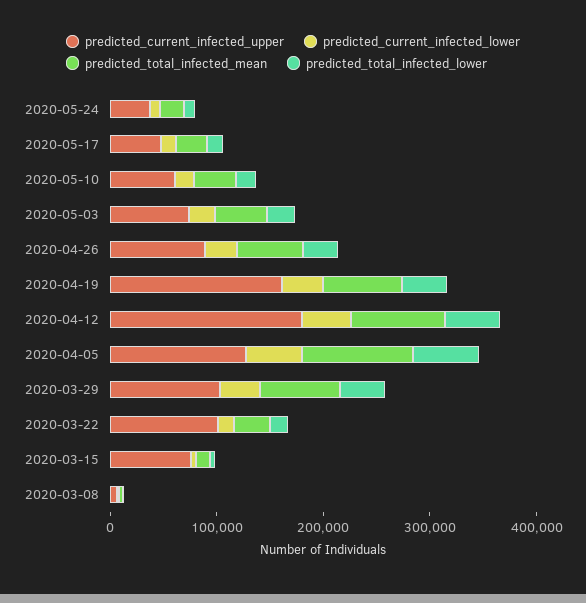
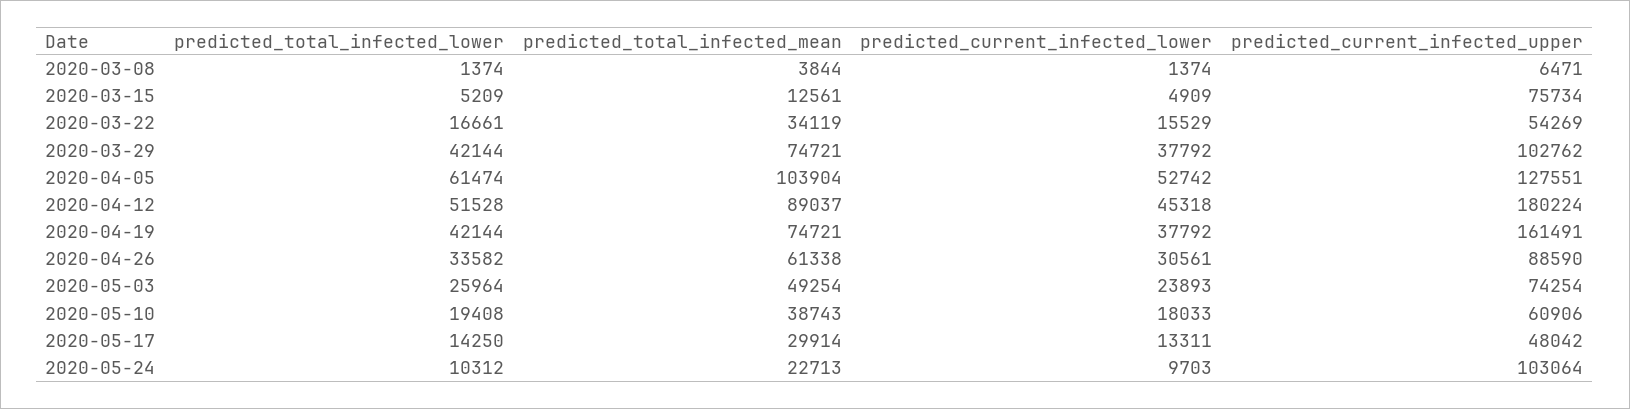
  {
    "predicted_current_infected_upper": {
-     "2020-05-24": 40000,
+     "2020-05-24": 103064,
      "2020-05-17": 48042,
      "2020-05-10": 60906,
      "2020-05-03": 74254,
      "2020-04-26": 88590,
      "2020-04-19": 161491,
      "2020-04-12": 180224,
      "2020-04-05": 127551,
      "2020-03-29": 102762,
-     "2020-03-22": 100000,
+     "2020-03-22": 54269,
      "2020-03-15": 75734,
      "2020-03-08": 6471
    },
    "predicted_current_infected_lower": {
      "2020-05-24": 9703,
      "2020-05-17": 13311,
      "2020-05-10": 18033,
      "2020-05-03": 23893,
      "2020-04-26": 30561,
      "2020-04-19": 37792,
      "2020-04-12": 45318,
      "2020-04-05": 52742,
      "2020-03-29": 37792,
      "2020-03-22": 15529,
      "2020-03-15": 4909,
      "2020-03-08": 1374
    },
    "predicted_total_infected_mean": {
      "2020-05-24": 22713,
      "2020-05-17": 29914,
      "2020-05-10": 38743,
      "2020-05-03": 49254,
      "2020-04-26": 61338,
      "2020-04-19": 74721,
      "2020-04-12": 89037,
      "2020-04-05": 103904,
      "2020-03-29": 74721,
      "2020-03-22": 34119,
      "2020-03-15": 12561,
      "2020-03-08": 3844
    },
    "predicted_total_infected_lower": {
      "2020-05-24": 10312,
      "2020-05-17": 14250,
      "2020-05-10": 19408,
      "2020-05-03": 25964,
      "2020-04-26": 33582,
      "2020-04-19": 42144,
      "2020-04-12": 51528,
      "2020-04-05": 61474,
      "2020-03-29": 42144,
      "2020-03-22": 16661,
      "2020-03-15": 5209,
      "2020-03-08": 1374
    }
  }

